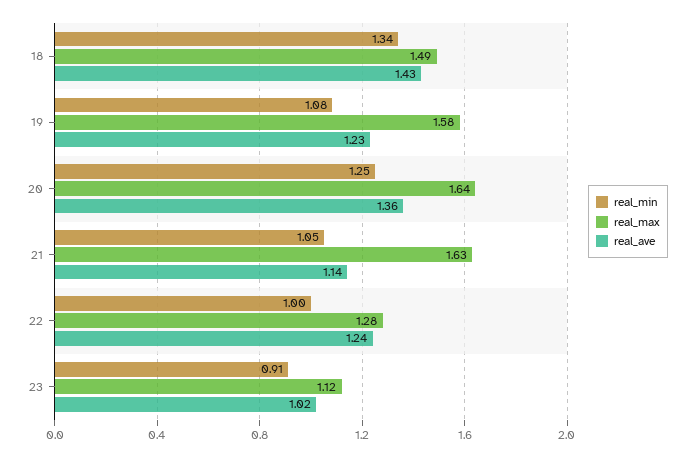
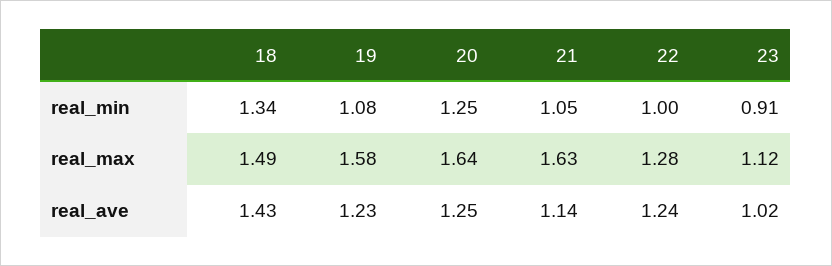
  {
    "real_min": {
      "18": 1.34,
      "19": 1.08,
      "20": 1.25,
      "21": 1.05,
      "22": 1,
      "23": 0.91
    },
    "real_max": {
      "18": 1.49,
      "19": 1.58,
      "20": 1.64,
      "21": 1.63,
      "22": 1.28,
      "23": 1.12
    },
    "real_ave": {
      "18": 1.43,
      "19": 1.23,
-     "20": 1.36,
+     "20": 1.25,
      "21": 1.14,
      "22": 1.24,
      "23": 1.02
    }
  }

